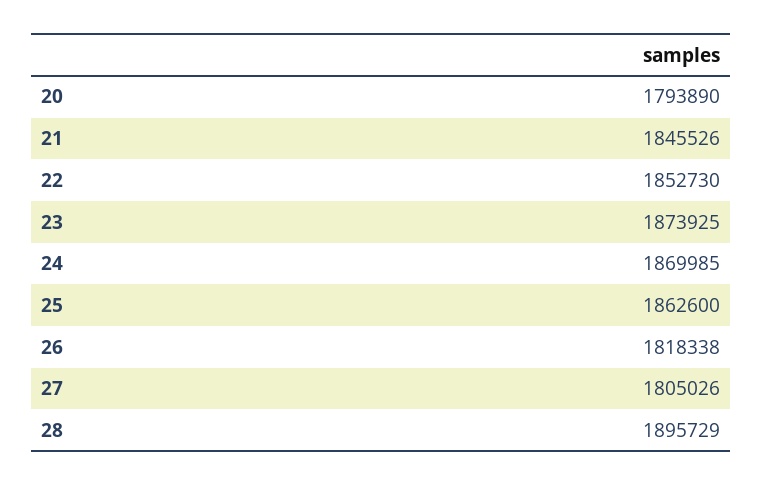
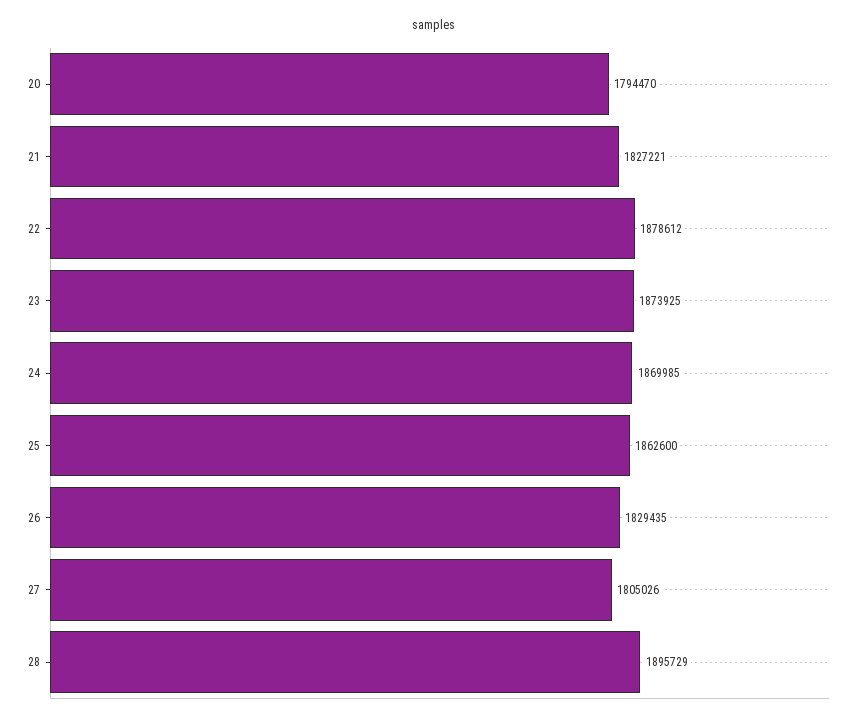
  {
-   "20": 1793890,
+   "20": 1794470,
-   "21": 1845526,
+   "21": 1827221,
-   "22": 1852730,
+   "22": 1878612,
    "23": 1873925,
    "24": 1869985,
    "25": 1862600,
-   "26": 1818338,
+   "26": 1829435,
    "27": 1805026,
    "28": 1895729
  }

